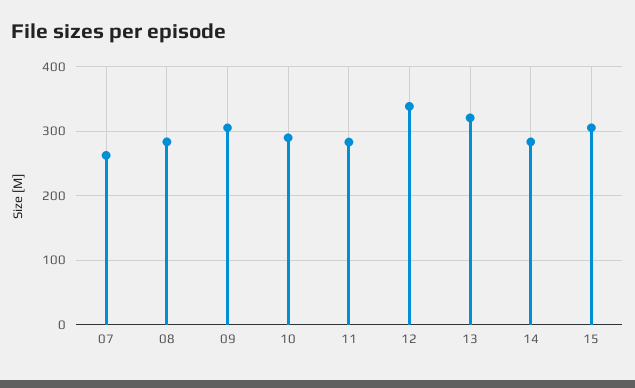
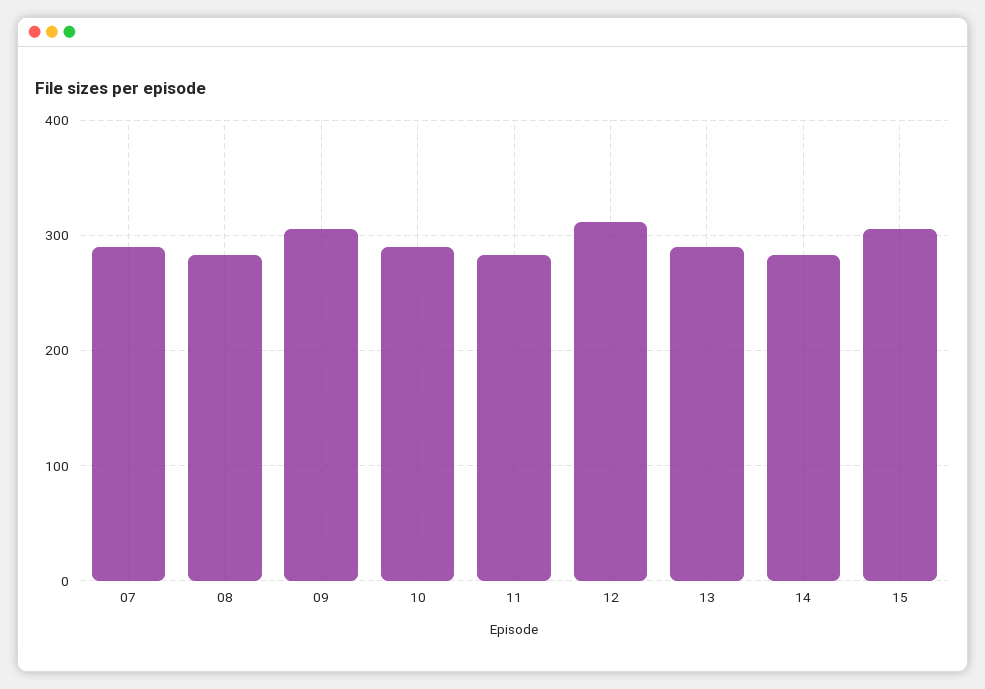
  {
-   "07": 260,
+   "07": 290,
    "08": 280,
    "09": 310,
    "10": 290,
    "11": 280,
-   "12": 340,
+   "12": 310,
-   "13": 320,
+   "13": 290,
    "14": 280,
    "15": 310
  }

